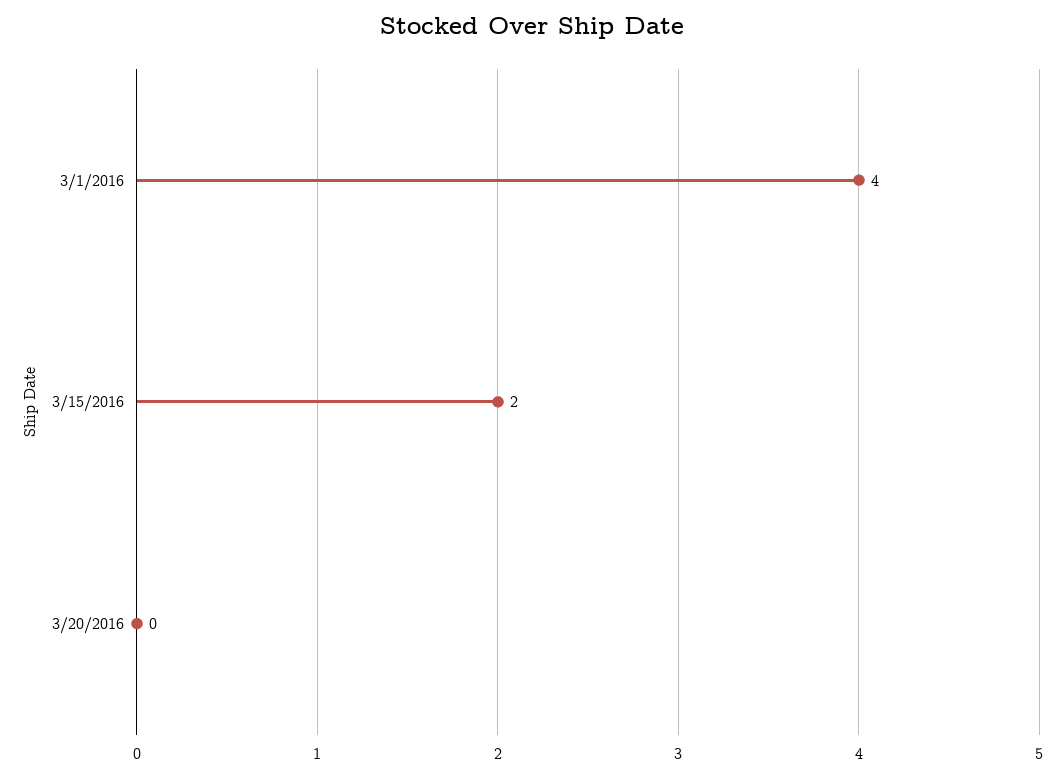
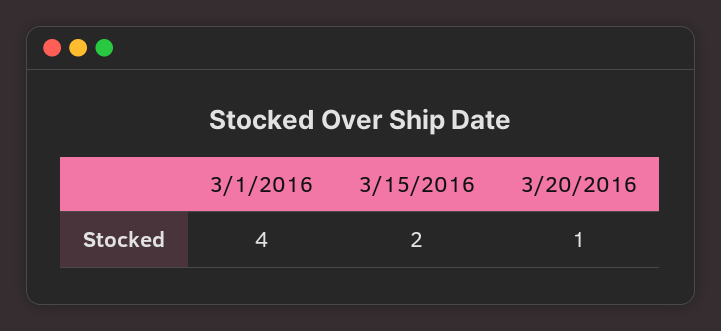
  {
    "3/1/2016": 4,
    "3/15/2016": 2,
-   "3/20/2016": 0
+   "3/20/2016": 1
  }

